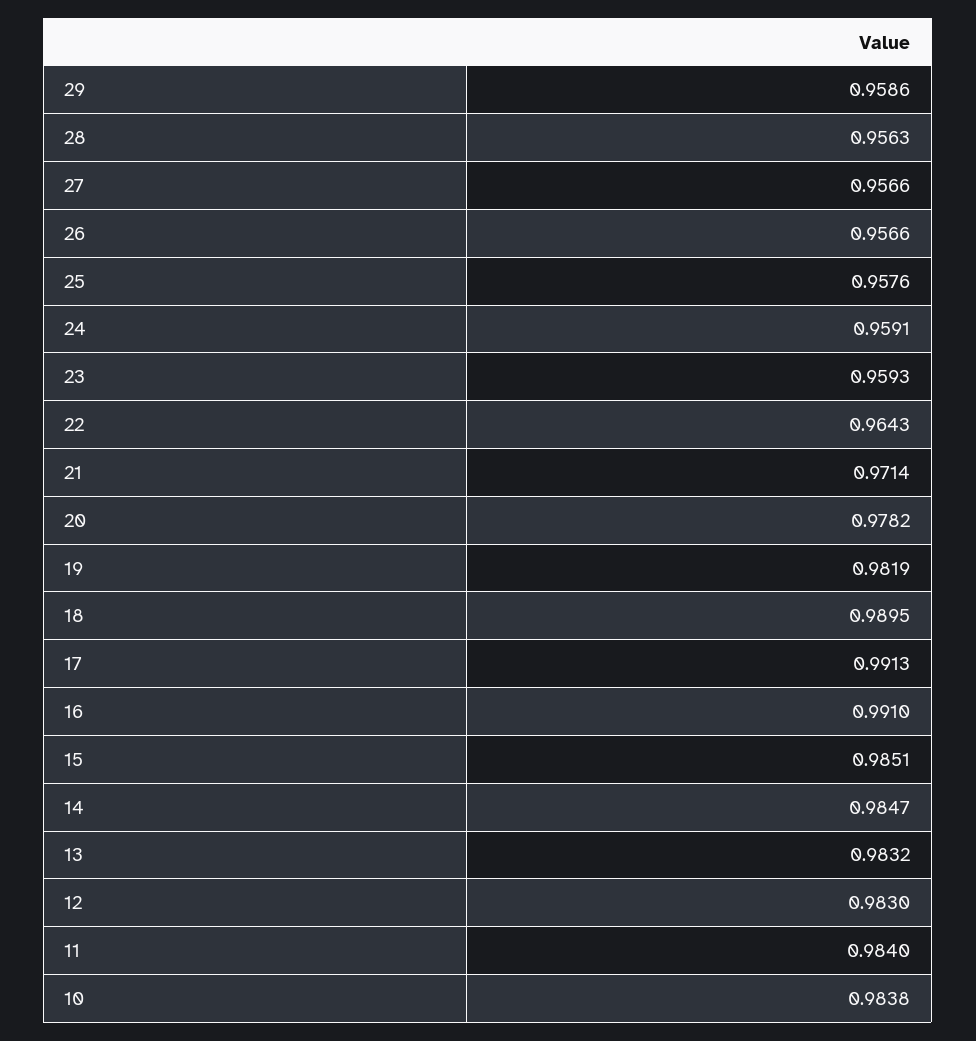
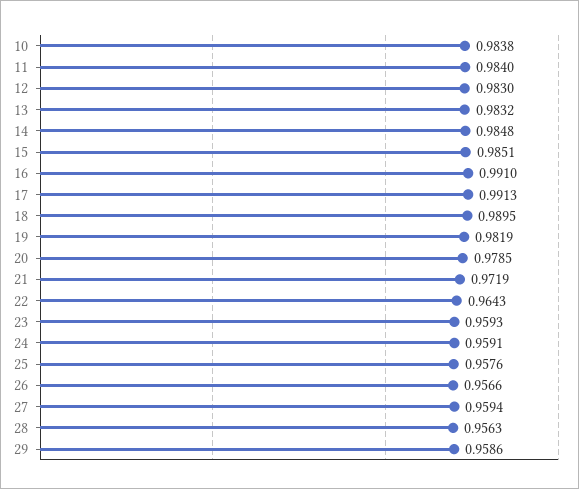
  {
    "29": 0.9586,
    "28": 0.9563,
-   "27": 0.9566,
+   "27": 0.9594,
    "26": 0.9566,
    "25": 0.9576,
    "24": 0.9591,
    "23": 0.9593,
    "22": 0.9643,
-   "21": 0.9714,
+   "21": 0.9719,
-   "20": 0.9782,
+   "20": 0.9785,
    "19": 0.9819,
    "18": 0.9895,
    "17": 0.9913,
    "16": 0.991,
    "15": 0.9851,
-   "14": 0.9847,
+   "14": 0.9848,
    "13": 0.9832,
    "12": 0.983,
    "11": 0.984,
    "10": 0.9838
  }

